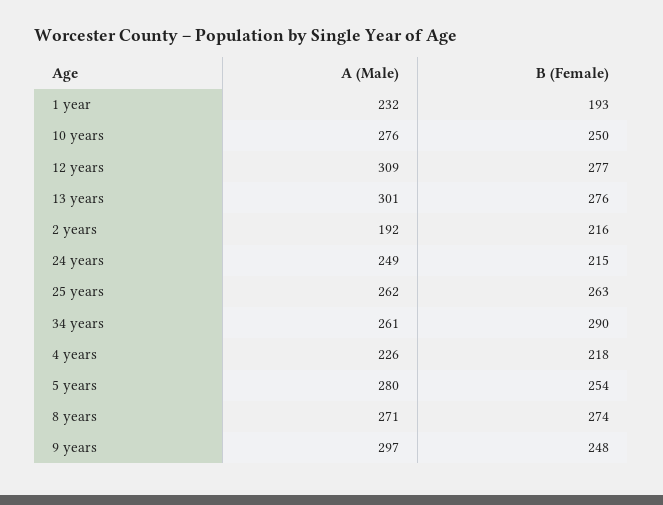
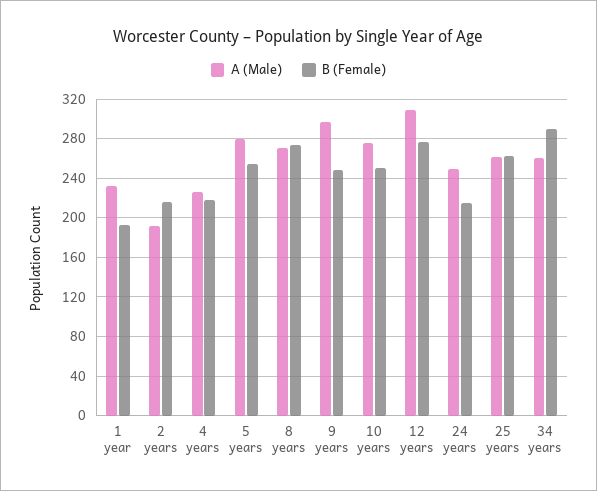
  {
    "A (Male)": {
      "1 year": 232,
      "10 years": 276,
      "12 years": 309,
-     "13 years": 301,
      "2 years": 192,
      "24 years": 249,
      "25 years": 262,
      "34 years": 261,
      "4 years": 226,
      "5 years": 280,
      "8 years": 271,
      "9 years": 297
    },
    "B (Female)": {
      "1 year": 193,
      "10 years": 250,
      "12 years": 277,
-     "13 years": 276,
      "2 years": 216,
      "24 years": 215,
      "25 years": 263,
      "34 years": 290,
      "4 years": 218,
      "5 years": 254,
      "8 years": 274,
      "9 years": 248
    }
  }

